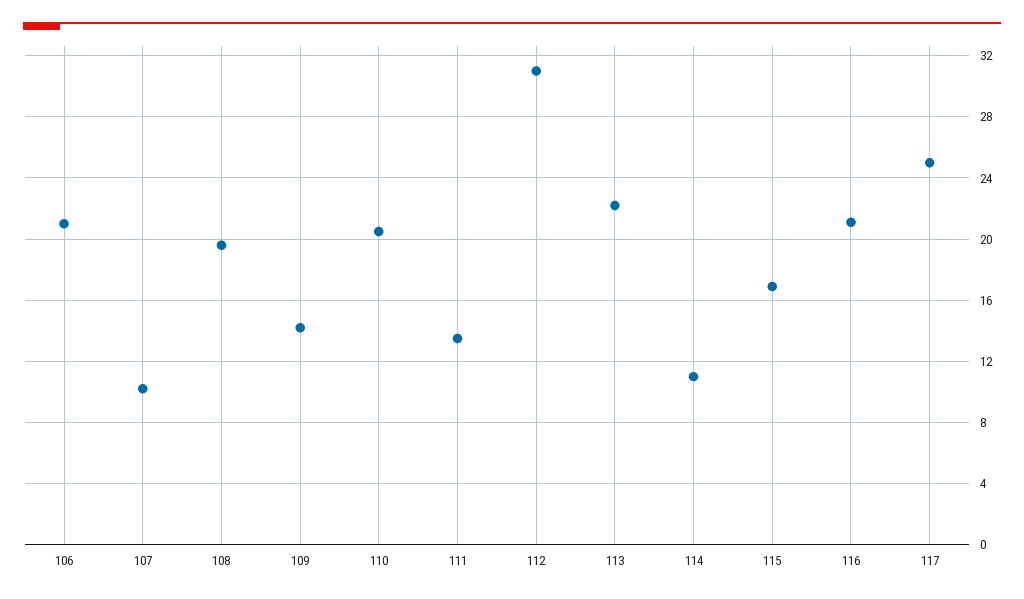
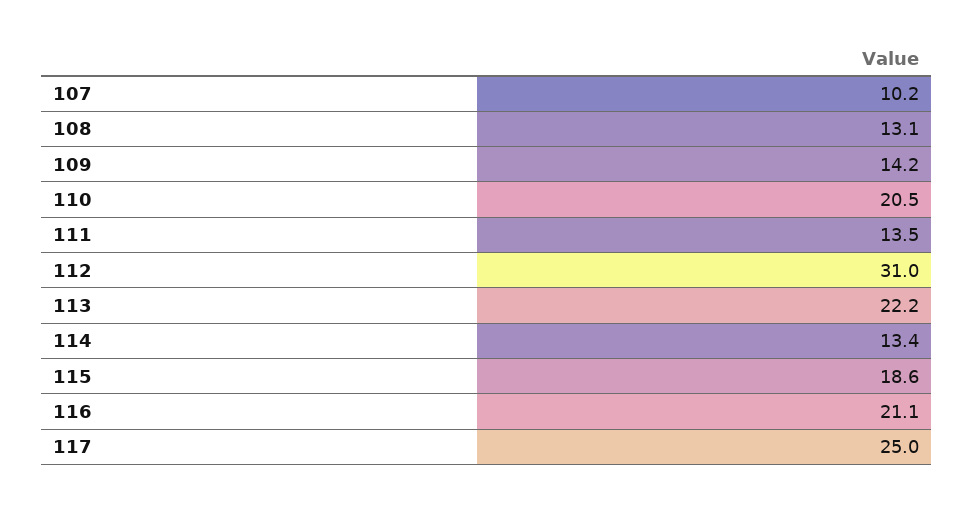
  {
-   "106": 21,
    "107": 10.2,
-   "108": 19.5,
+   "108": 13.1,
    "109": 14.2,
    "110": 20.5,
    "111": 13.5,
    "112": 31,
    "113": 22.2,
-   "114": 11,
+   "114": 13.4,
-   "115": 17,
+   "115": 18.6,
    "116": 21.1,
    "117": 25
  }

